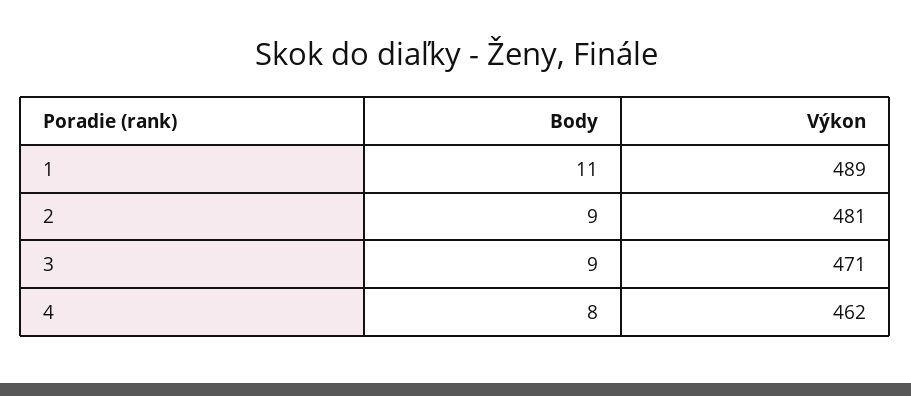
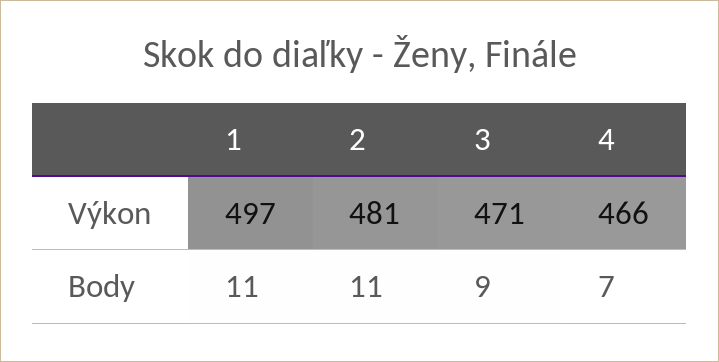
  {
    "Body": {
      "1": 11,
-     "2": 9,
+     "2": 11,
      "3": 9,
-     "4": 8
+     "4": 7
    },
    "Výkon": {
-     "1": 489,
+     "1": 497,
      "2": 481,
      "3": 471,
-     "4": 462
+     "4": 466
    }
  }

